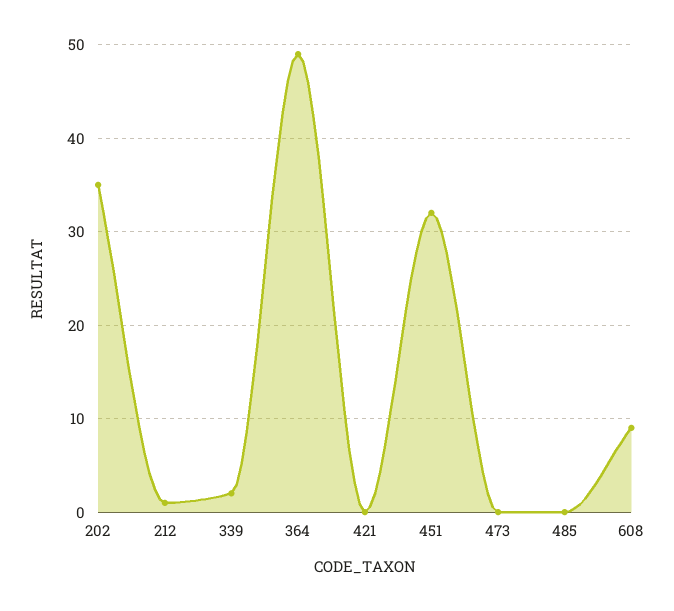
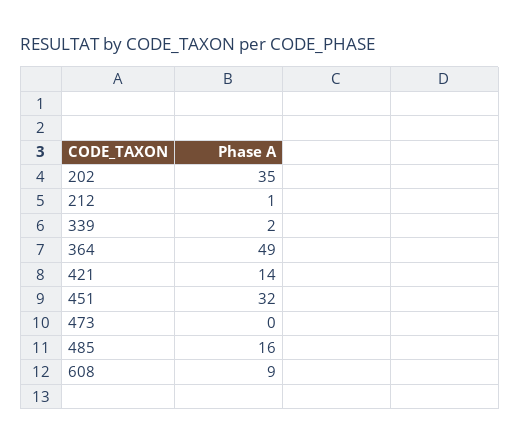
  {
    "202": 35,
    "212": 1,
    "339": 2,
    "364": 49,
-   "421": 0,
+   "421": 14,
    "451": 32,
    "473": 0,
-   "485": 0,
+   "485": 16,
    "608": 9
  }

